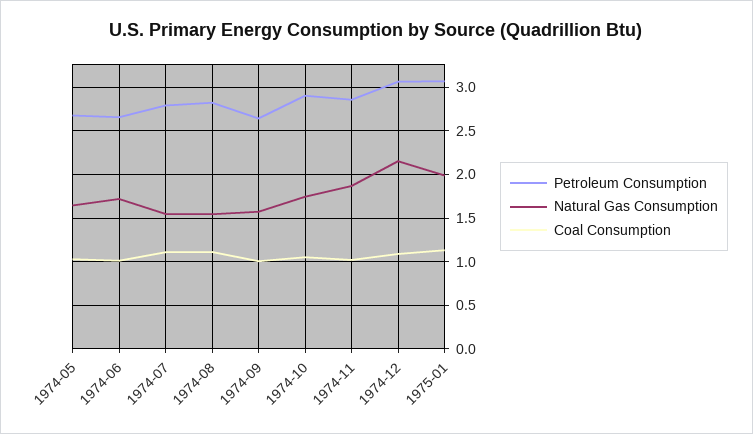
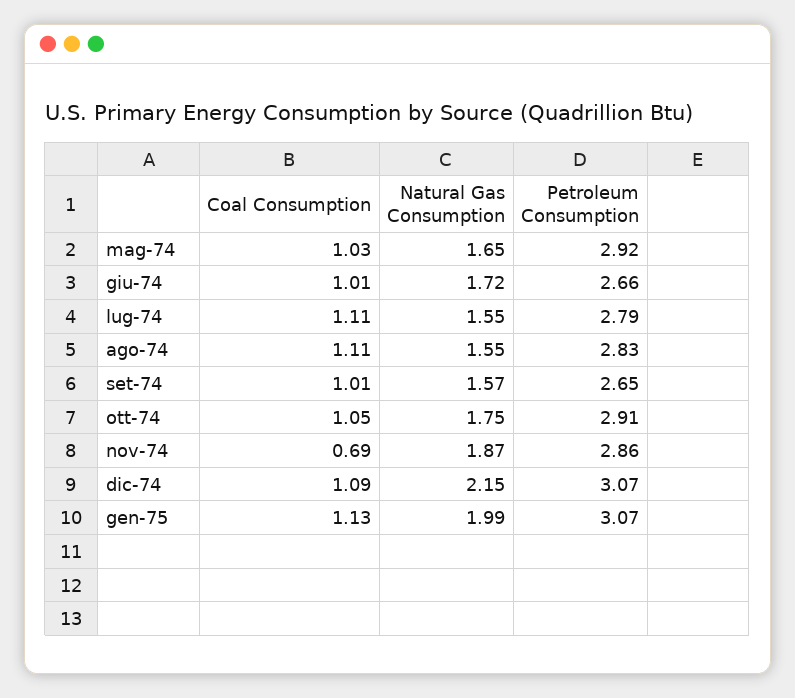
  {
    "Petroleum Consumption": {
-     "1974-05": 2.7,
+     "1974-05": 2.92,
      "1974-06": 2.66,
      "1974-07": 2.79,
      "1974-08": 2.83,
      "1974-09": 2.65,
      "1974-10": 2.91,
      "1974-11": 2.86,
      "1974-12": 3.07,
      "1975-01": 3.07
    },
    "Natural Gas Consumption": {
      "1974-05": 1.65,
      "1974-06": 1.72,
      "1974-07": 1.55,
      "1974-08": 1.55,
      "1974-09": 1.57,
      "1974-10": 1.75,
      "1974-11": 1.87,
      "1974-12": 2.15,
      "1975-01": 1.99
    },
    "Coal Consumption": {
      "1974-05": 1.03,
      "1974-06": 1.01,
      "1974-07": 1.11,
      "1974-08": 1.11,
      "1974-09": 1.01,
      "1974-10": 1.05,
-     "1974-11": 1,
+     "1974-11": 0.69,
      "1974-12": 1.09,
      "1975-01": 1.13
    }
  }

